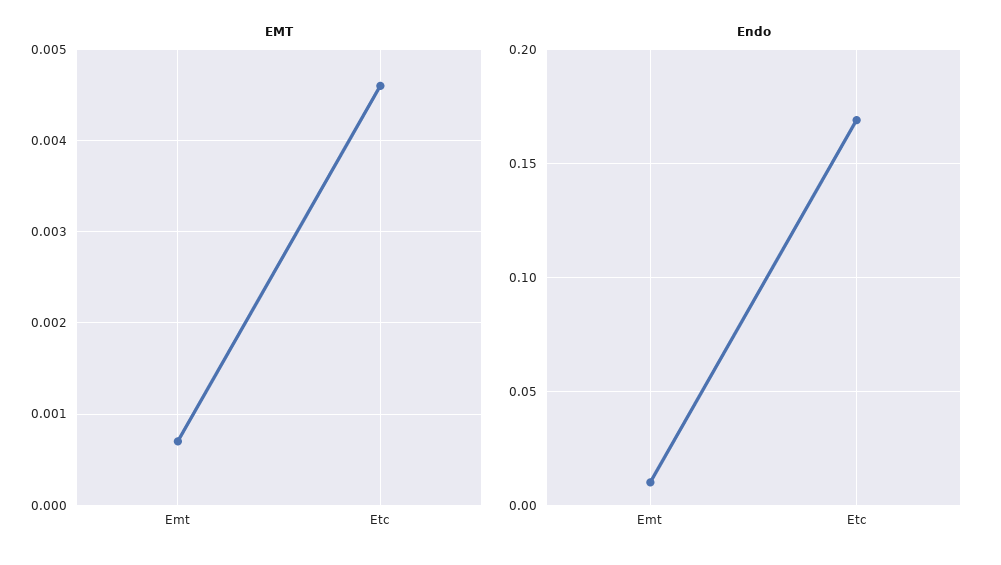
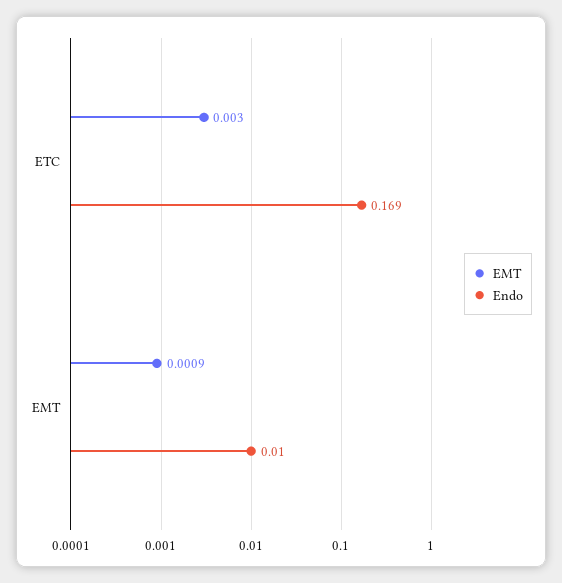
  {
    "EMT": {
-     "Emt": 0.0007,
+     "Emt": 0.0009,
-     "Etc": 0.0046
+     "Etc": 0.003
    },
    "Endo": {
      "Emt": 0.01,
      "Etc": 0.169
    }
  }

